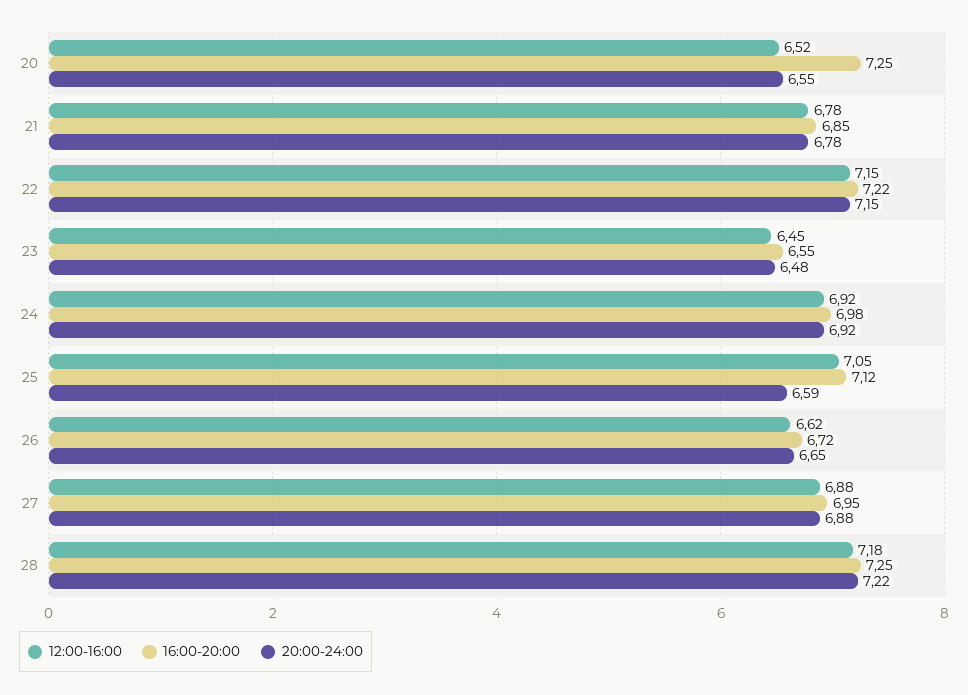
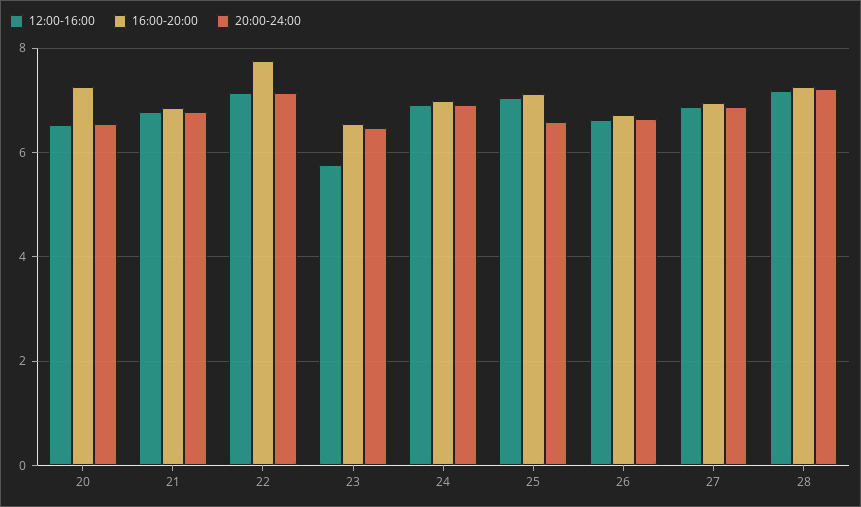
  {
    "12:00-16:00": {
      "20": 6.52,
      "21": 6.78,
      "22": 7.15,
-     "23": 6.45,
+     "23": 5.8,
      "24": 6.92,
      "25": 7.05,
      "26": 6.62,
      "27": 6.88,
      "28": 7.18
    },
    "16:00-20:00": {
      "20": 7.25,
      "21": 6.85,
-     "22": 7.22,
+     "22": 7.8,
      "23": 6.55,
      "24": 6.98,
      "25": 7.12,
      "26": 6.72,
      "27": 6.95,
      "28": 7.25
    },
    "20:00-24:00": {
      "20": 6.55,
      "21": 6.78,
      "22": 7.15,
      "23": 6.48,
      "24": 6.92,
      "25": 6.59,
      "26": 6.65,
      "27": 6.88,
      "28": 7.22
    }
  }

